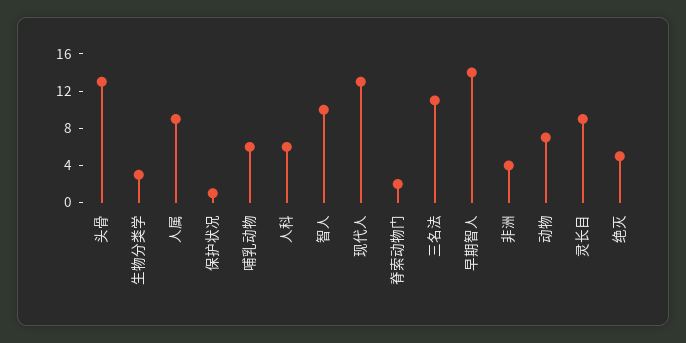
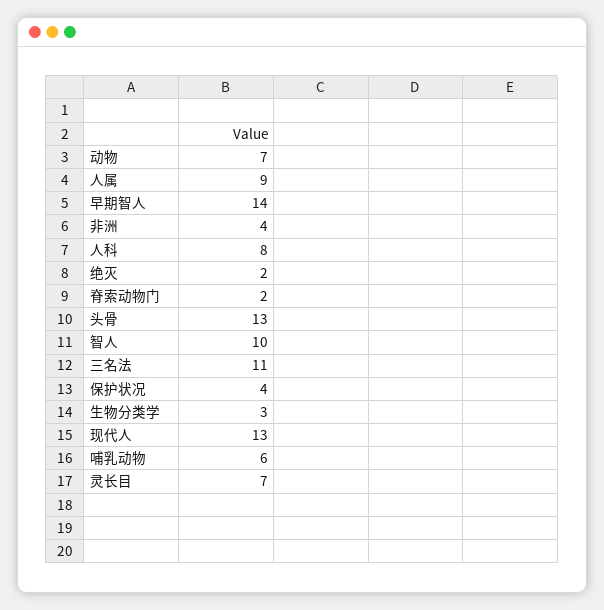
  {
    "头骨": 13,
    "生物分类学": 3,
    "人属": 9,
-   "保护状况": 1,
+   "保护状况": 4,
    "哺乳动物": 6,
-   "人科": 6,
+   "人科": 8,
    "智人": 10,
    "现代人": 13,
    "脊索动物门": 2,
    "三名法": 11,
    "早期智人": 14,
    "非洲": 4,
    "动物": 7,
-   "灵长目": 9,
+   "灵长目": 7,
-   "绝灭": 5
+   "绝灭": 2
  }

